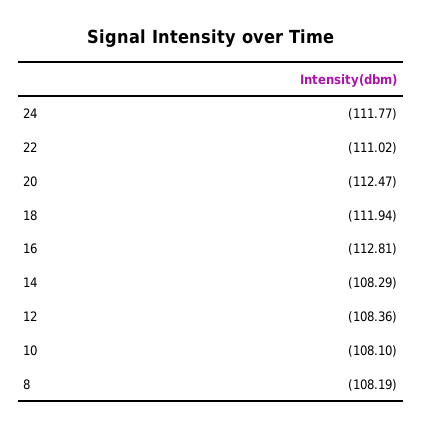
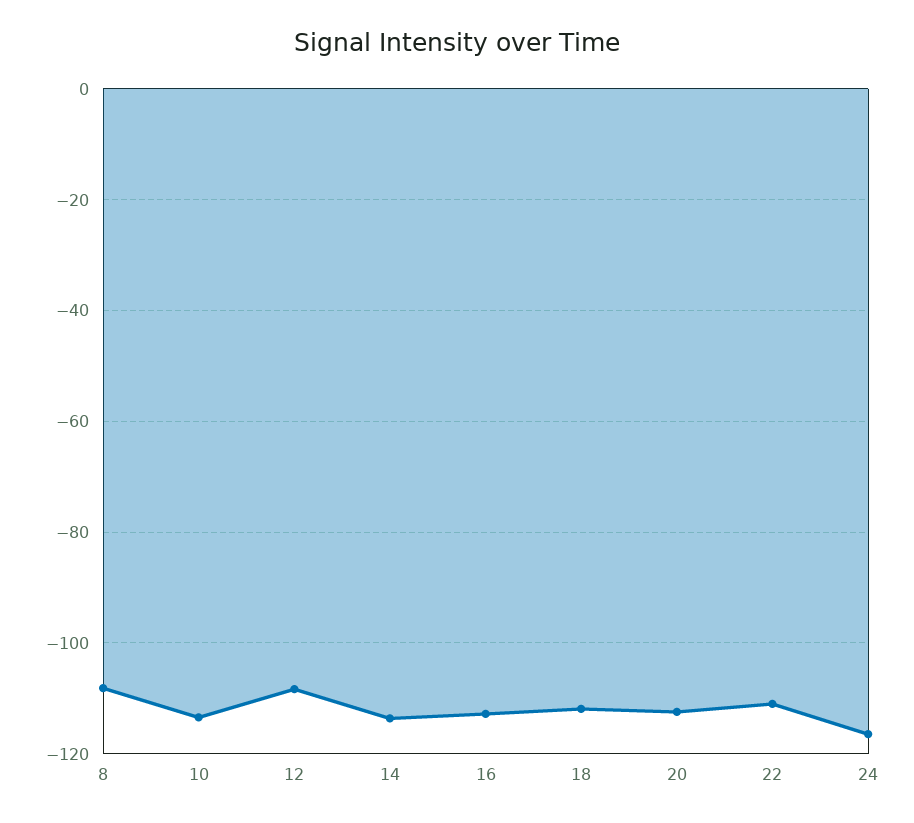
  {
-   "24": -111.77,
+   "24": -116,
    "22": -111.02,
    "20": -112.47,
    "18": -111.94,
    "16": -112.81,
-   "14": -108.29,
+   "14": -114,
    "12": -108.36,
-   "10": -108.1,
+   "10": -114,
    "8": -108.19
  }

